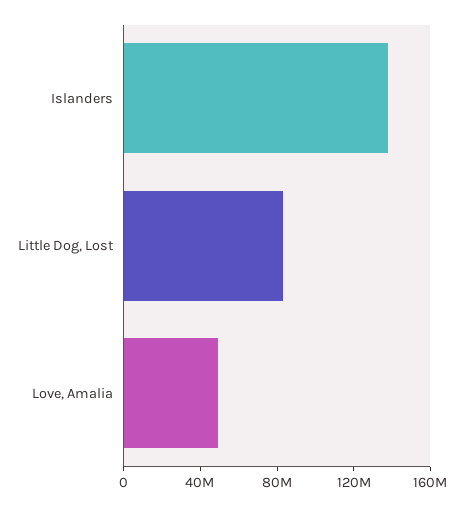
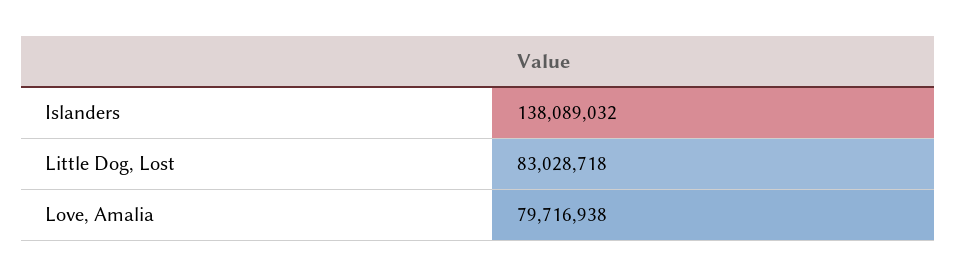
  {
    "Islanders": 138089032,
    "Little Dog, Lost": 83028718,
-   "Love, Amalia": 50000000
+   "Love, Amalia": 79716938
  }

